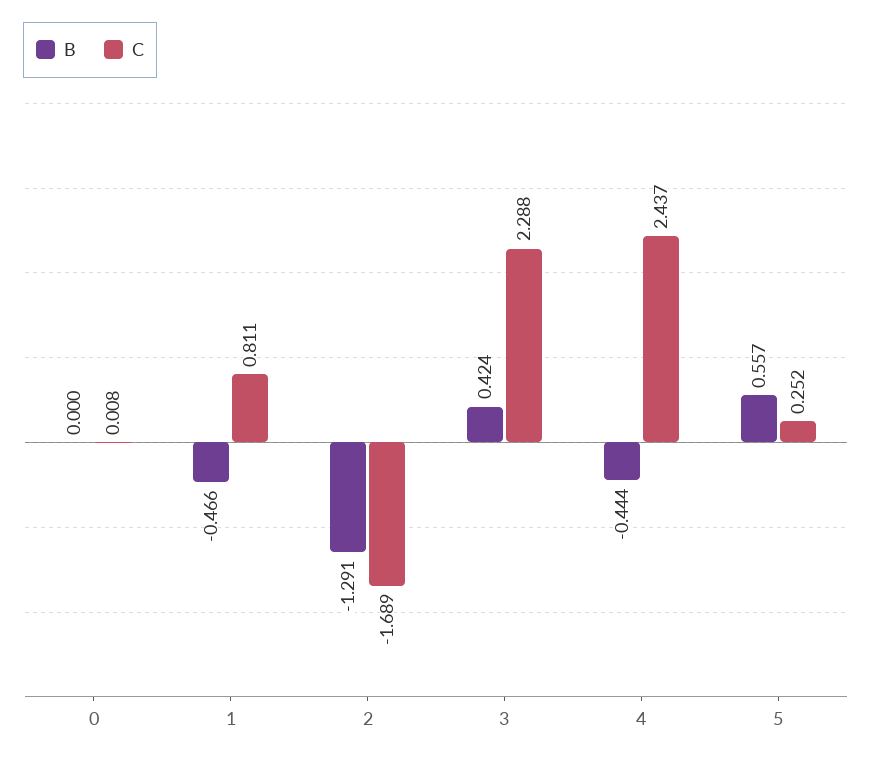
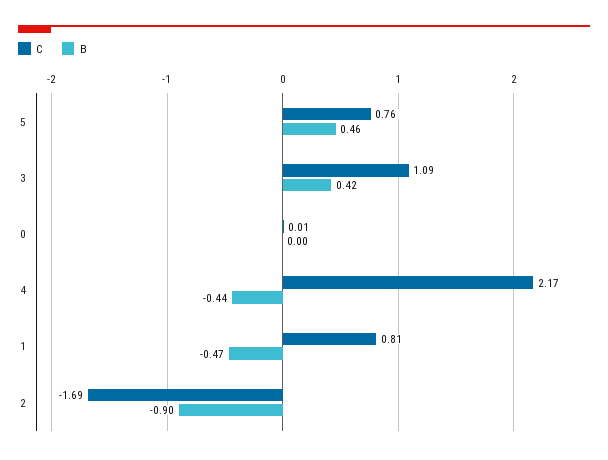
  {
    "B": {
      "0": 0,
      "1": -0.466,
-     "2": -1.291,
+     "2": -0.9,
      "3": 0.424,
      "4": -0.444,
-     "5": 0.557
+     "5": 0.46
    },
    "C": {
      "0": 0.008,
      "1": 0.811,
      "2": -1.689,
-     "3": 2.288,
+     "3": 1.09,
-     "4": 2.437,
+     "4": 2.17,
-     "5": 0.252
+     "5": 0.76
    }
  }

